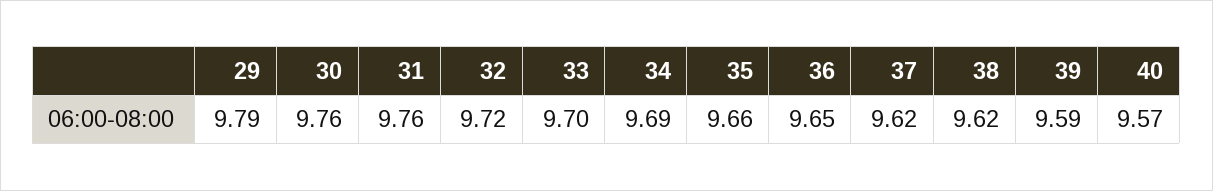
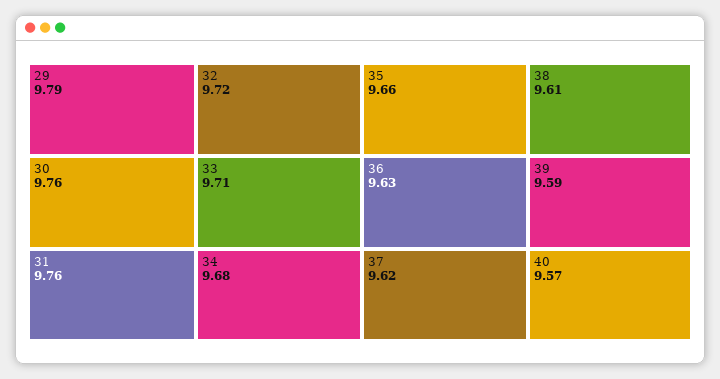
  {
    "29": 9.79,
    "30": 9.76,
    "31": 9.76,
    "32": 9.72,
-   "33": 9.7,
+   "33": 9.71,
-   "34": 9.69,
+   "34": 9.68,
    "35": 9.66,
-   "36": 9.65,
+   "36": 9.63,
    "37": 9.62,
-   "38": 9.62,
+   "38": 9.61,
    "39": 9.59,
    "40": 9.57
  }

